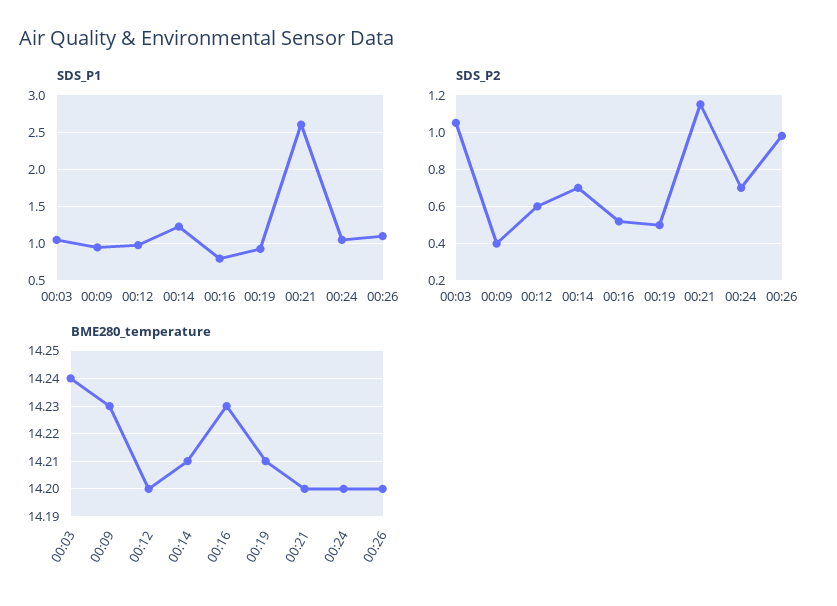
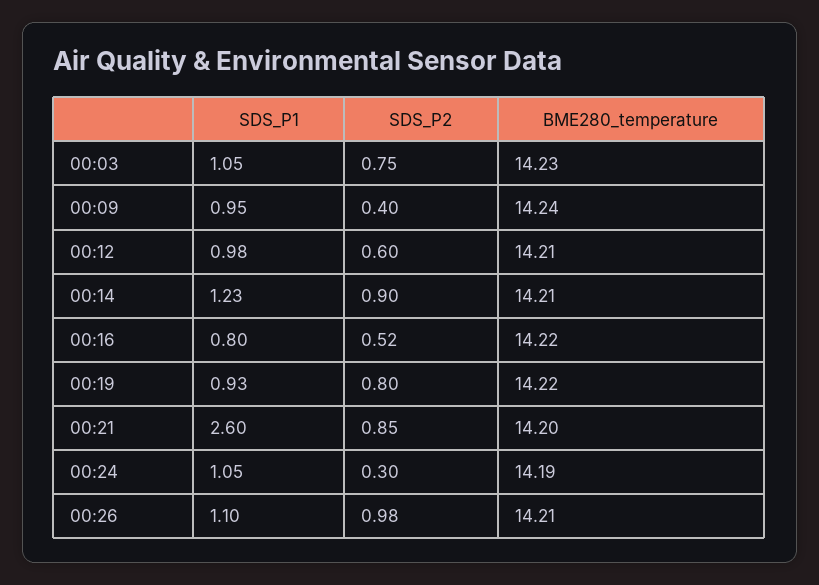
  {
    "SDS_P1": {
      "00:03": 1.05,
      "00:09": 0.95,
      "00:12": 0.98,
      "00:14": 1.23,
      "00:16": 0.8,
      "00:19": 0.93,
      "00:21": 2.6,
      "00:24": 1.05,
      "00:26": 1.1
    },
    "SDS_P2": {
-     "00:03": 1.05,
+     "00:03": 0.75,
      "00:09": 0.4,
      "00:12": 0.6,
-     "00:14": 0.7,
+     "00:14": 0.9,
      "00:16": 0.52,
-     "00:19": 0.5,
+     "00:19": 0.8,
-     "00:21": 1.15,
+     "00:21": 0.85,
-     "00:24": 0.7,
+     "00:24": 0.3,
      "00:26": 0.98
    },
    "BME280_temperature": {
-     "00:03": 14.24,
+     "00:03": 14.23,
-     "00:09": 14.23,
+     "00:09": 14.24,
-     "00:12": 14.2,
+     "00:12": 14.21,
      "00:14": 14.21,
-     "00:16": 14.23,
+     "00:16": 14.22,
-     "00:19": 14.21,
+     "00:19": 14.22,
      "00:21": 14.2,
-     "00:24": 14.2,
+     "00:24": 14.19,
-     "00:26": 14.2
+     "00:26": 14.21
    }
  }

